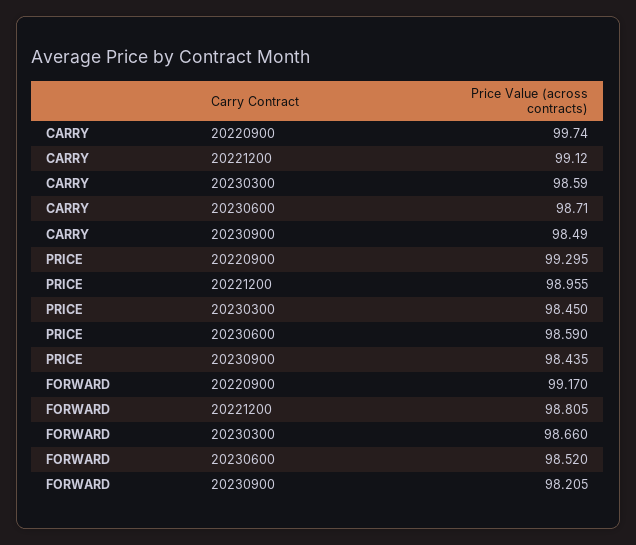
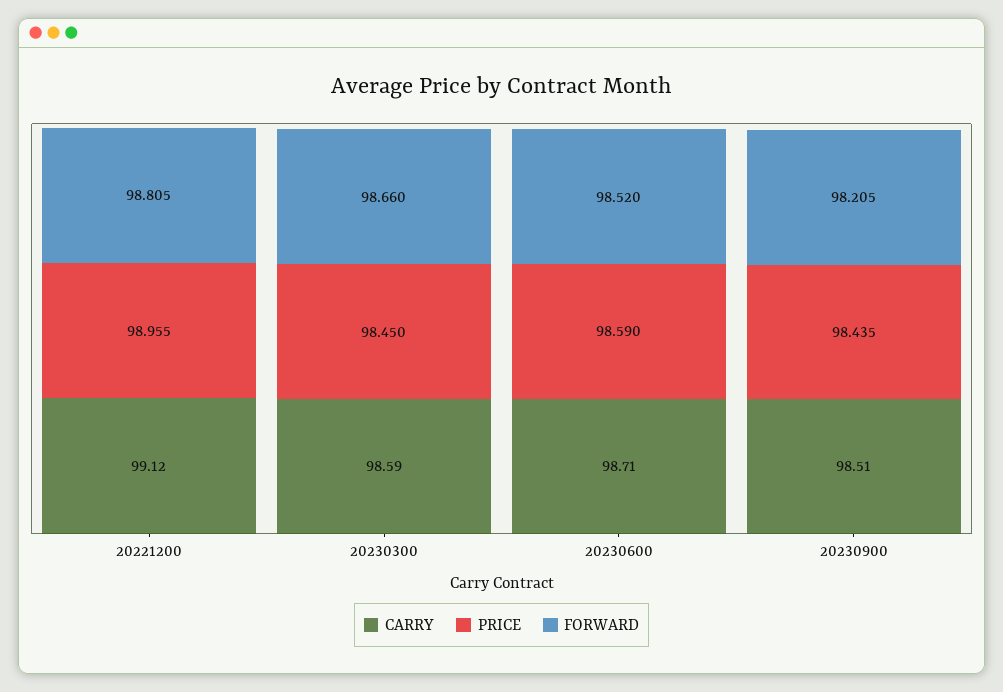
  {
    "CARRY": {
-     "20220900": 99.74,
      "20221200": 99.12,
      "20230300": 98.59,
      "20230600": 98.71,
-     "20230900": 98.49
+     "20230900": 98.51
    },
    "PRICE": {
-     "20220900": 99.295,
      "20221200": 98.955,
      "20230300": 98.45,
      "20230600": 98.59,
      "20230900": 98.435
    },
    "FORWARD": {
-     "20220900": 99.17,
      "20221200": 98.805,
      "20230300": 98.66,
      "20230600": 98.52,
      "20230900": 98.205
    }
  }

